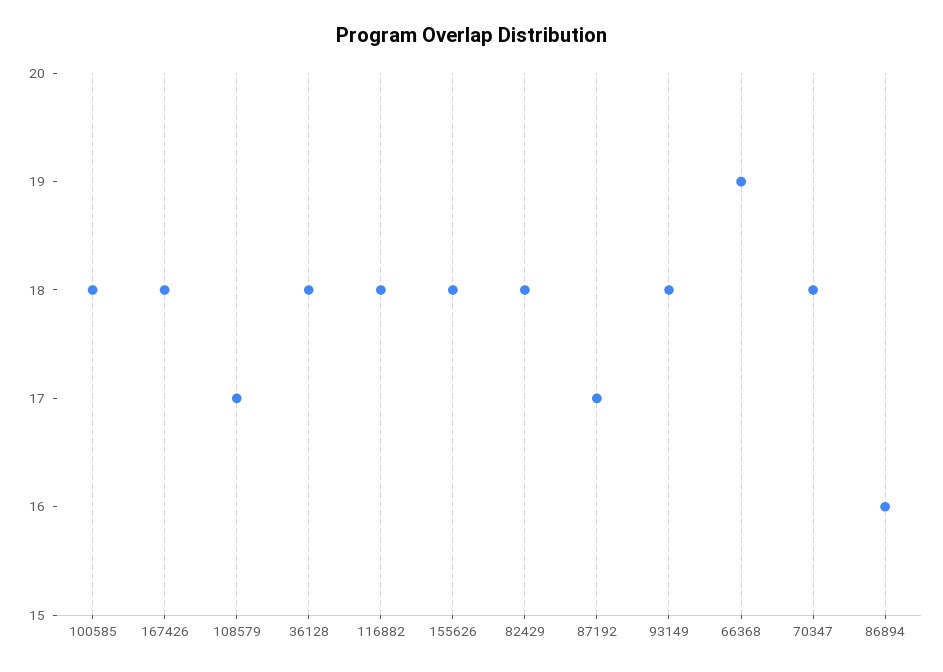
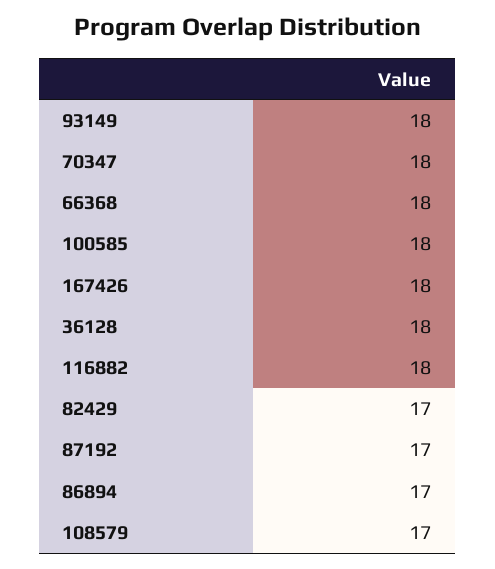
  {
    "100585": 18,
    "167426": 18,
    "108579": 17,
    "36128": 18,
    "116882": 18,
-   "155626": 18,
-   "82429": 18,
+   "82429": 17,
    "87192": 17,
    "93149": 18,
-   "66368": 19,
+   "66368": 18,
    "70347": 18,
-   "86894": 16
+   "86894": 17
  }

